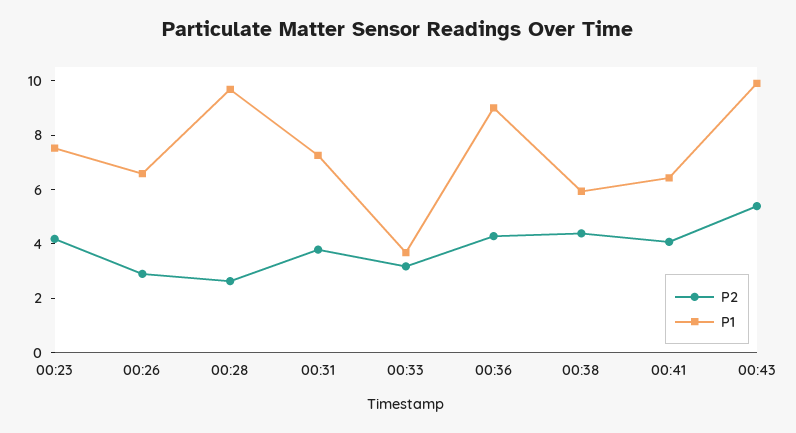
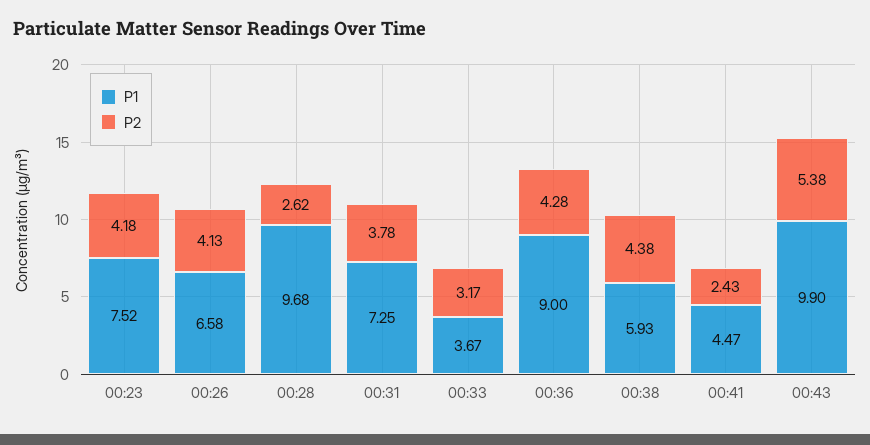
  {
    "P2": {
      "00:23": 4.18,
-     "00:26": 3,
+     "00:26": 4.13,
      "00:28": 2.62,
      "00:31": 3.78,
      "00:33": 3.17,
      "00:36": 4.28,
      "00:38": 4.38,
-     "00:41": 4,
+     "00:41": 2.43,
      "00:43": 5.38
    },
    "P1": {
      "00:23": 7.52,
      "00:26": 6.58,
      "00:28": 9.68,
      "00:31": 7.25,
      "00:33": 3.67,
      "00:36": 9,
      "00:38": 5.93,
-     "00:41": 6.5,
+     "00:41": 4.47,
      "00:43": 9.9
    }
  }

